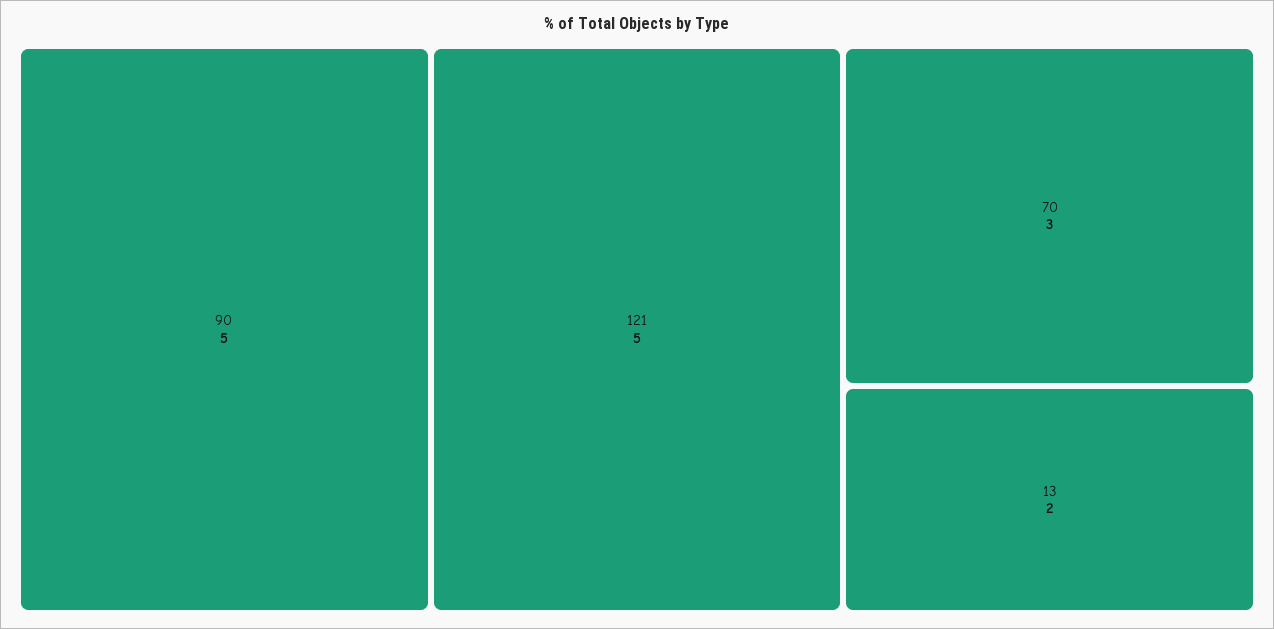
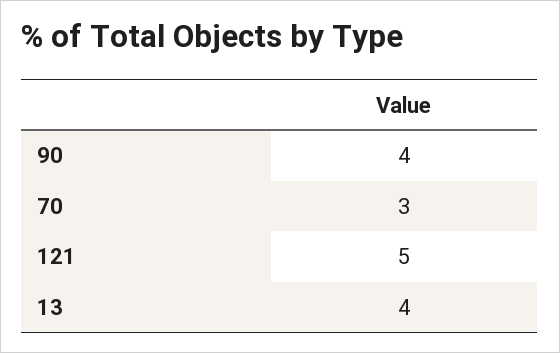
  {
-   "90": 5,
+   "90": 4,
    "121": 5,
    "70": 3,
-   "13": 2
+   "13": 4
  }

